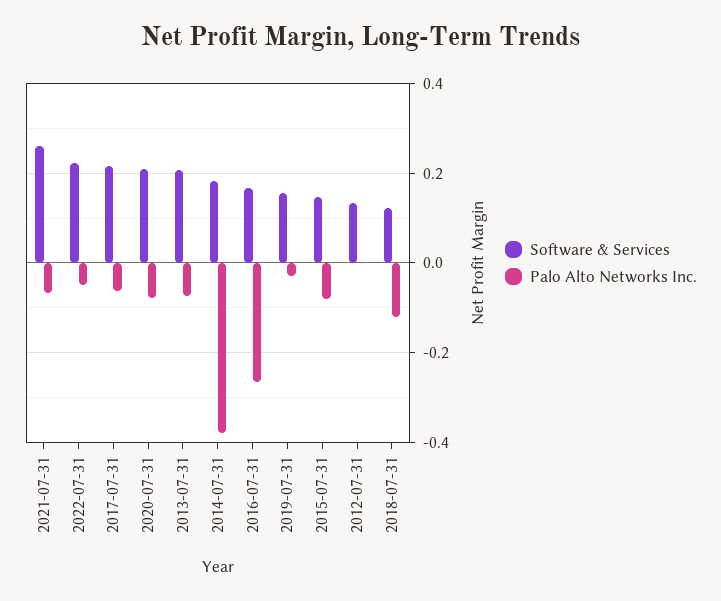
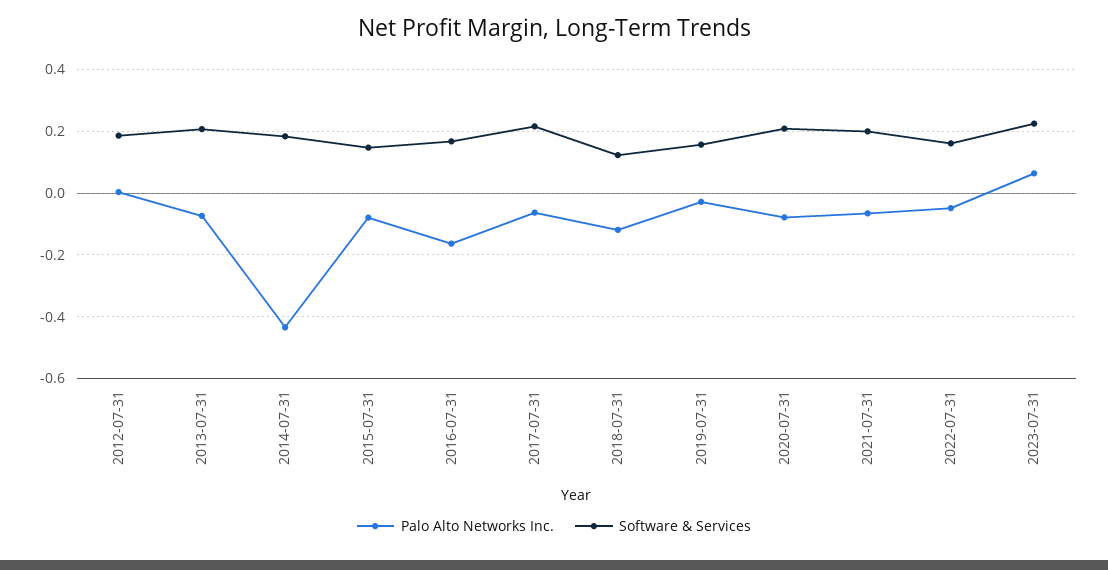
  {
    "Software & Services": {
-     "2021-07-31": 0.26,
+     "2021-07-31": 0.2,
-     "2022-07-31": 0.22,
+     "2022-07-31": 0.16,
      "2017-07-31": 0.22,
      "2020-07-31": 0.2,
      "2013-07-31": 0.2,
      "2014-07-31": 0.18,
      "2016-07-31": 0.16,
      "2019-07-31": 0.16,
      "2015-07-31": 0.14,
-     "2012-07-31": 0.14,
+     "2012-07-31": 0.18,
-     "2018-07-31": 0.12
+     "2018-07-31": 0.12,
+     "2023-07-31": 0.22
    },
    "Palo Alto Networks Inc.": {
      "2021-07-31": -0.06,
      "2022-07-31": -0.04,
      "2017-07-31": -0.06,
      "2020-07-31": -0.08,
      "2013-07-31": -0.08,
-     "2014-07-31": -0.38,
+     "2014-07-31": -0.44,
-     "2016-07-31": -0.26,
+     "2016-07-31": -0.16,
      "2019-07-31": -0.02,
      "2015-07-31": -0.08,
      "2012-07-31": 0,
-     "2018-07-31": -0.12
+     "2018-07-31": -0.12,
+     "2023-07-31": 0.06
    }
  }

